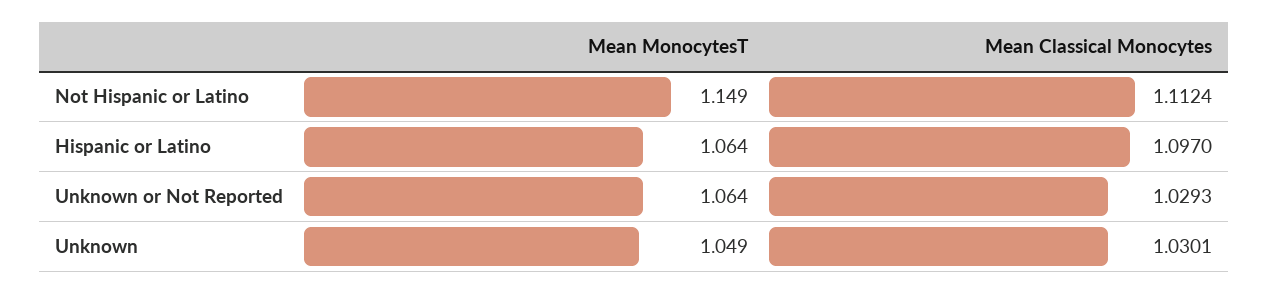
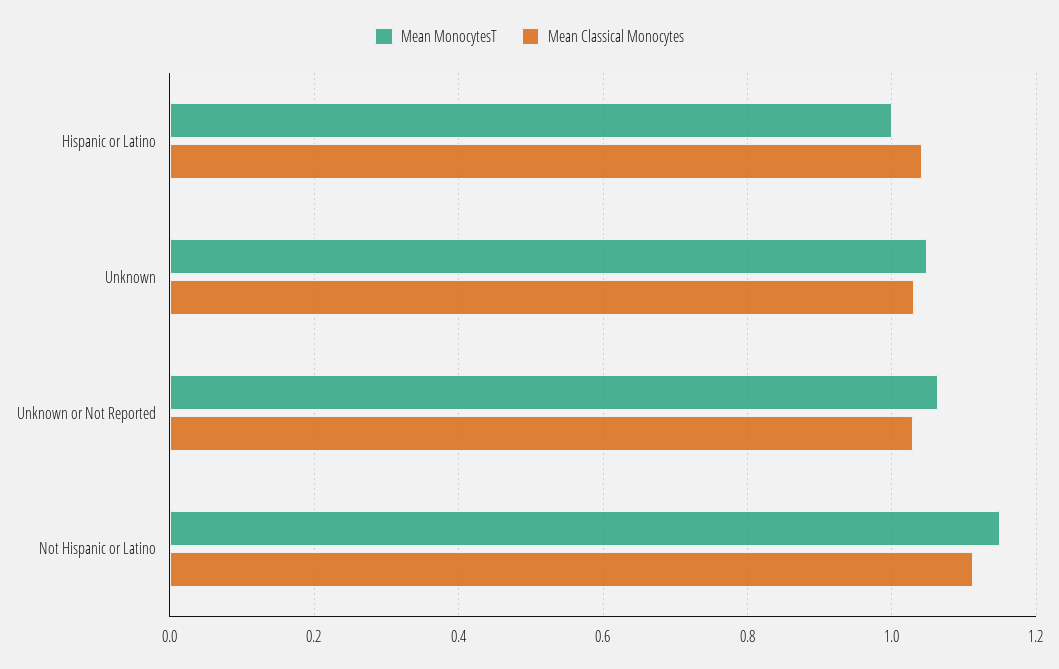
  {
    "Mean MonocytesT": {
      "Not Hispanic or Latino": 1.149,
-     "Hispanic or Latino": 1.064,
+     "Hispanic or Latino": 1,
      "Unknown or Not Reported": 1.064,
      "Unknown": 1.049
    },
    "Mean Classical Monocytes": {
      "Not Hispanic or Latino": 1.1124,
-     "Hispanic or Latino": 1.097,
+     "Hispanic or Latino": 1.04,
      "Unknown or Not Reported": 1.0293,
      "Unknown": 1.0301
    }
  }

